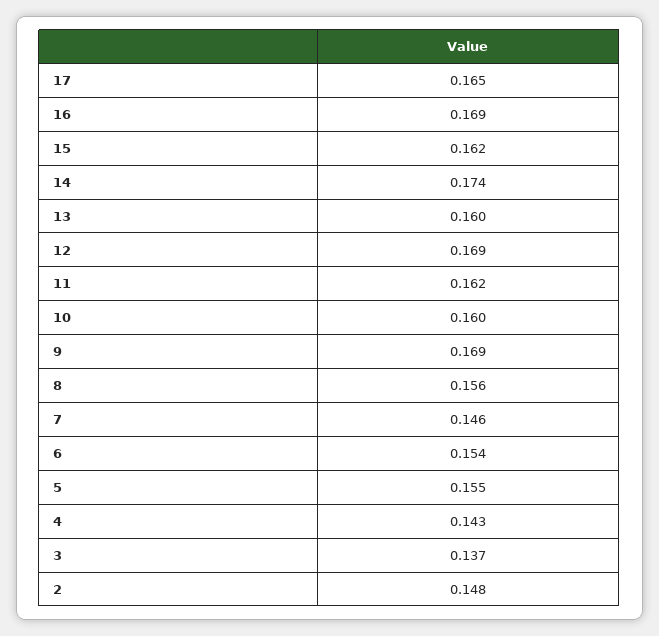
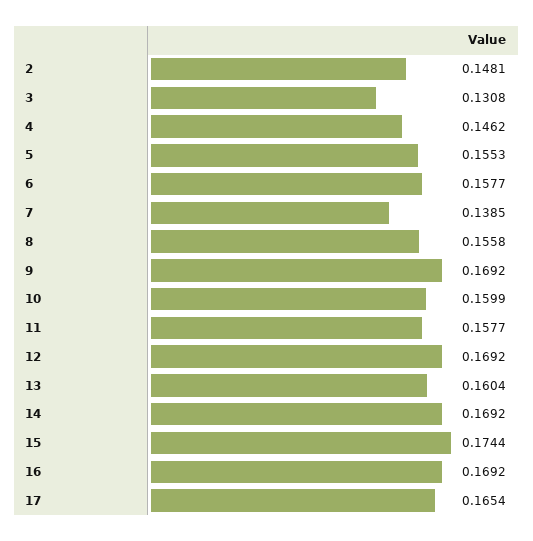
  {
    "17": 0.1654,
    "16": 0.1692,
-   "15": 0.162,
+   "15": 0.1744,
-   "14": 0.174,
+   "14": 0.1692,
    "13": 0.1604,
    "12": 0.1692,
-   "11": 0.162,
+   "11": 0.1577,
    "10": 0.1599,
    "9": 0.1692,
    "8": 0.1558,
-   "7": 0.146,
+   "7": 0.1385,
-   "6": 0.154,
+   "6": 0.1577,
    "5": 0.1553,
-   "4": 0.143,
+   "4": 0.1462,
-   "3": 0.137,
+   "3": 0.1308,
    "2": 0.1481
  }

